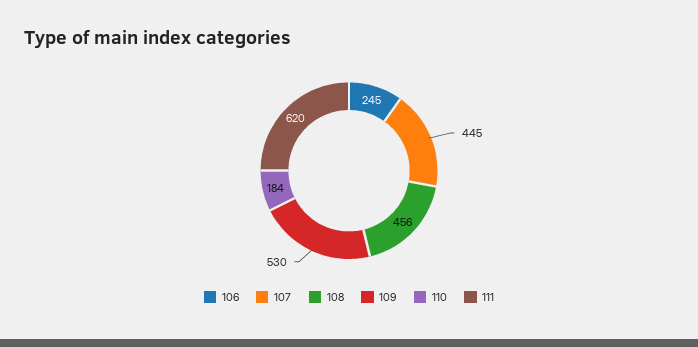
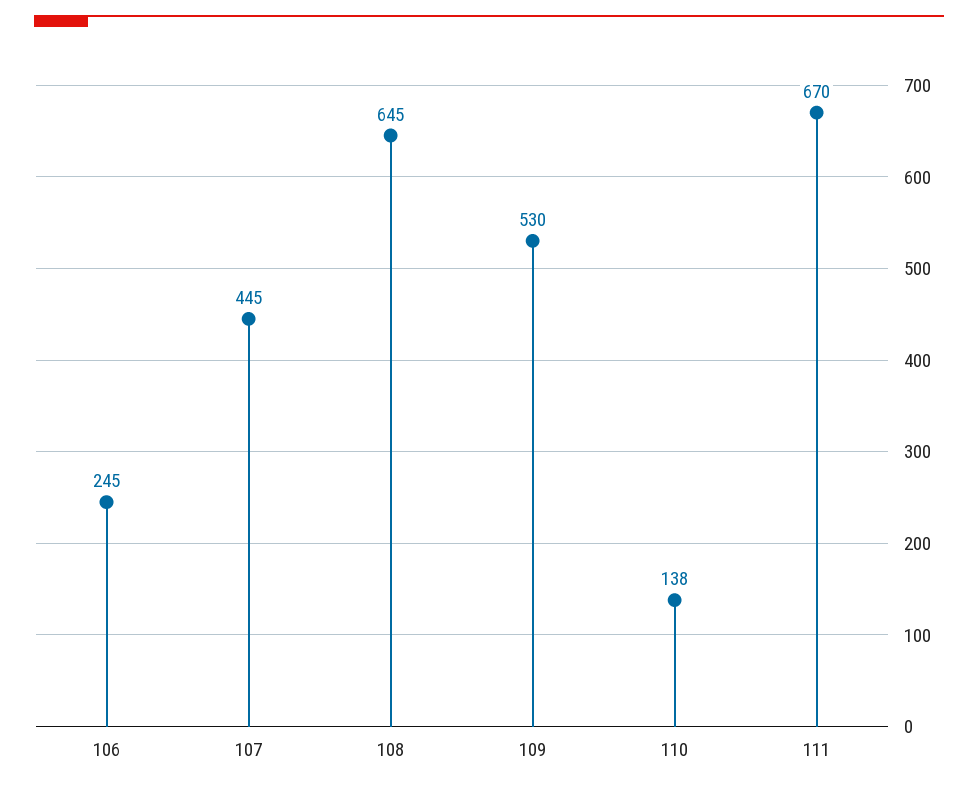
  {
    "106": 245,
    "107": 445,
-   "108": 456,
+   "108": 645,
    "109": 530,
-   "110": 184,
+   "110": 138,
-   "111": 620
+   "111": 670
  }

